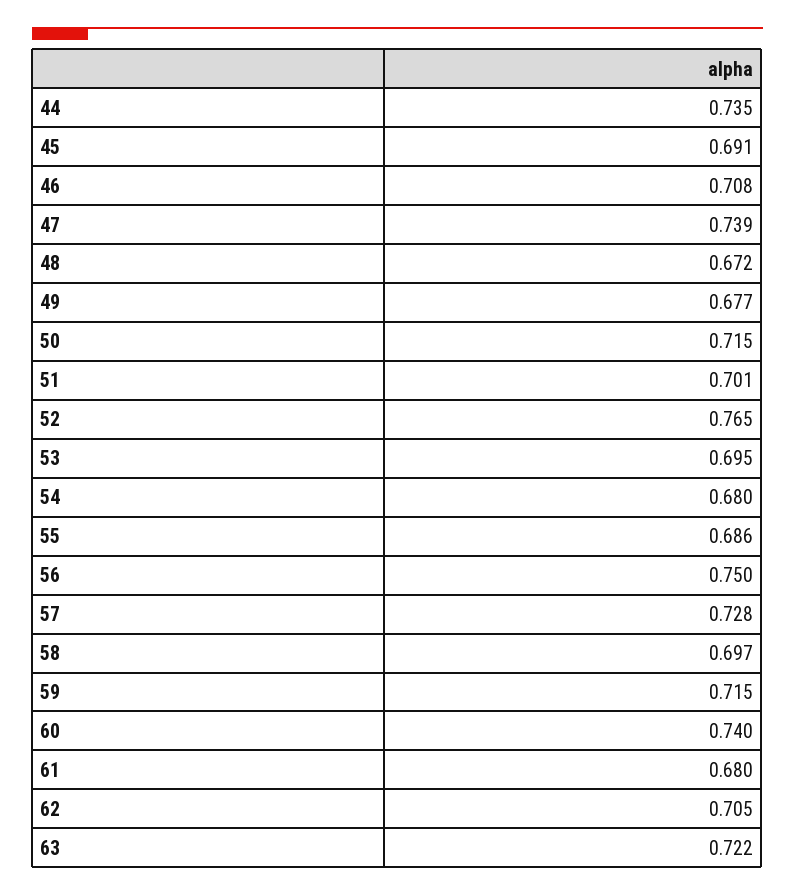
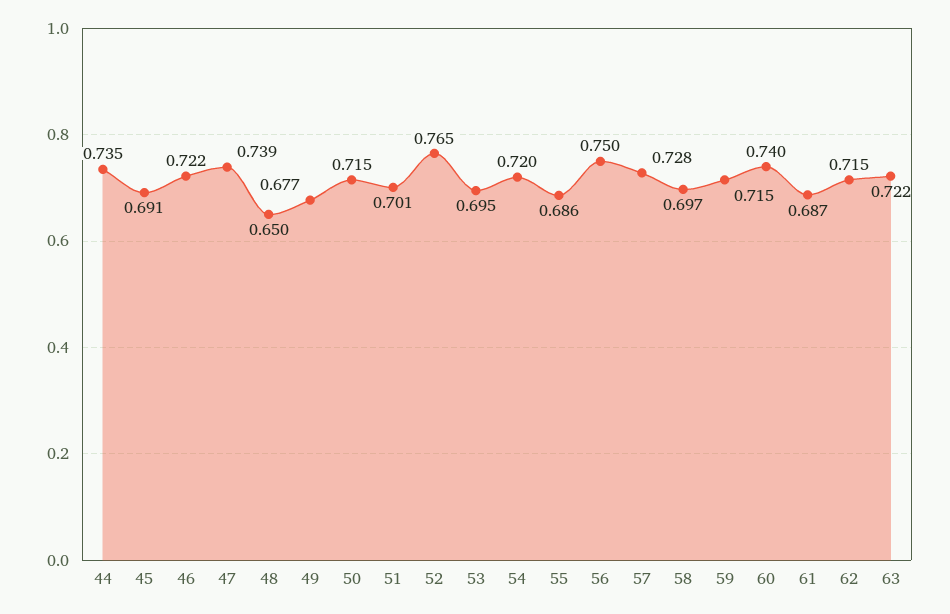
  {
    "44": 0.735,
    "45": 0.691,
-   "46": 0.708,
+   "46": 0.722,
    "47": 0.739,
-   "48": 0.672,
+   "48": 0.65,
    "49": 0.677,
    "50": 0.715,
    "51": 0.701,
    "52": 0.765,
    "53": 0.695,
-   "54": 0.68,
+   "54": 0.72,
    "55": 0.686,
    "56": 0.75,
    "57": 0.728,
    "58": 0.697,
    "59": 0.715,
    "60": 0.74,
-   "61": 0.68,
+   "61": 0.687,
-   "62": 0.705,
+   "62": 0.715,
    "63": 0.722
  }

